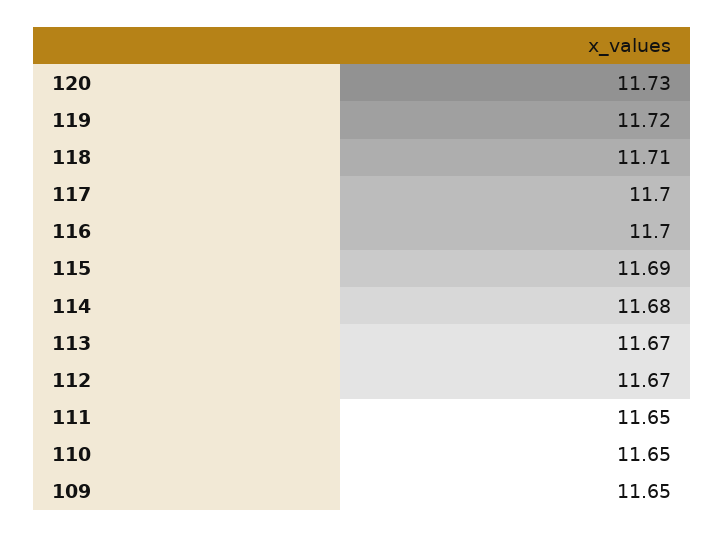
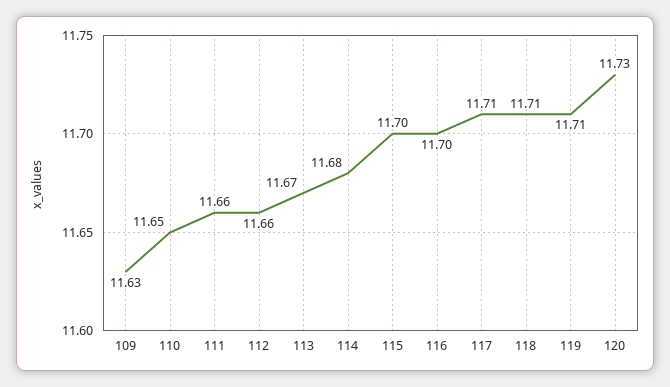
  {
    "120": 11.73,
-   "119": 11.72,
+   "119": 11.71,
    "118": 11.71,
-   "117": 11.7,
+   "117": 11.71,
    "116": 11.7,
-   "115": 11.69,
+   "115": 11.7,
    "114": 11.68,
    "113": 11.67,
-   "112": 11.67,
+   "112": 11.66,
-   "111": 11.65,
+   "111": 11.66,
    "110": 11.65,
-   "109": 11.65
+   "109": 11.63
  }

